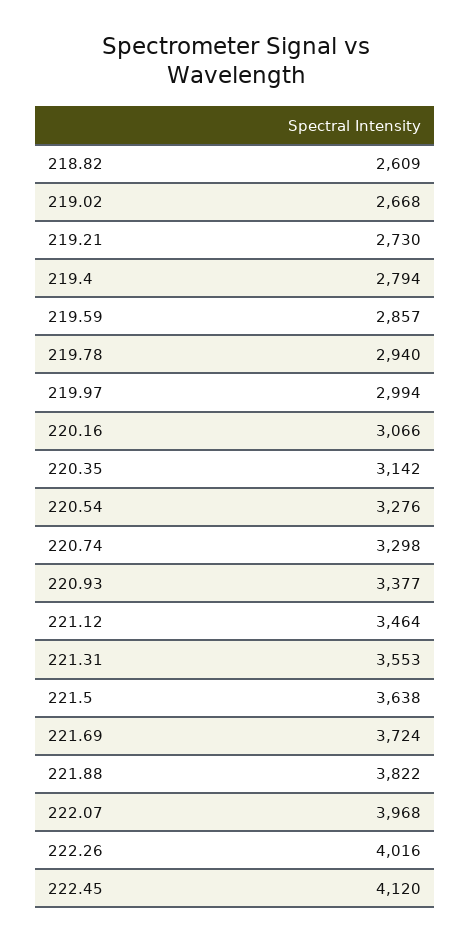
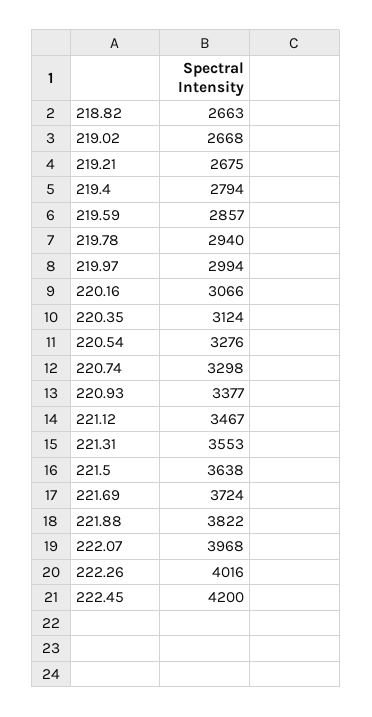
  {
-   "218.82": 2609,
+   "218.82": 2663,
    "219.02": 2668,
-   "219.21": 2730,
+   "219.21": 2675,
    "219.4": 2794,
    "219.59": 2857,
    "219.78": 2940,
    "219.97": 2994,
    "220.16": 3066,
-   "220.35": 3142,
+   "220.35": 3124,
    "220.54": 3276,
    "220.74": 3298,
    "220.93": 3377,
-   "221.12": 3464,
+   "221.12": 3467,
    "221.31": 3553,
    "221.5": 3638,
    "221.69": 3724,
    "221.88": 3822,
    "222.07": 3968,
    "222.26": 4016,
-   "222.45": 4120
+   "222.45": 4200
  }

